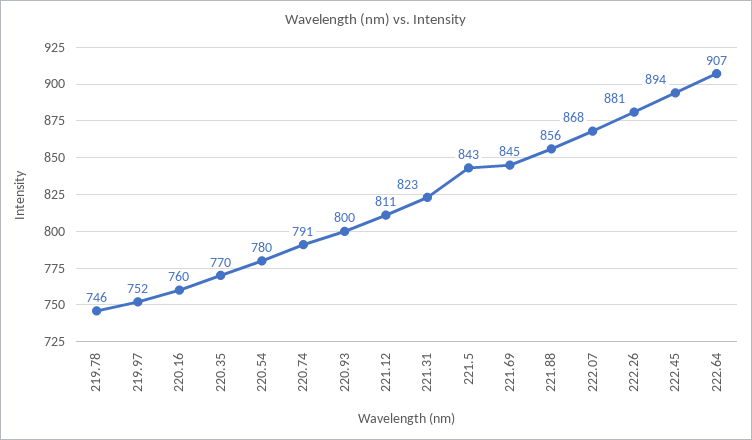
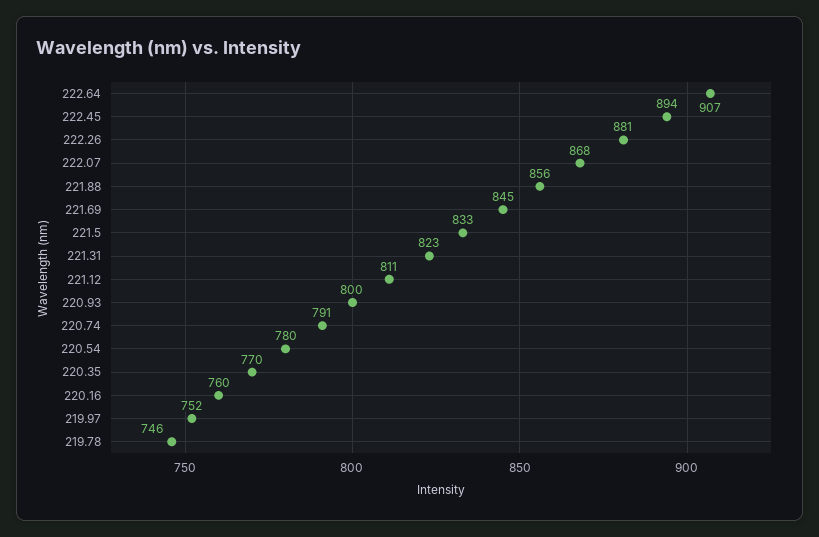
  {
    "219.78": 746,
    "219.97": 752,
    "220.16": 760,
    "220.35": 770,
    "220.54": 780,
    "220.74": 791,
    "220.93": 800,
    "221.12": 811,
    "221.31": 823,
-   "221.5": 843,
+   "221.5": 833,
    "221.69": 845,
    "221.88": 856,
    "222.07": 868,
    "222.26": 881,
    "222.45": 894,
    "222.64": 907
  }

